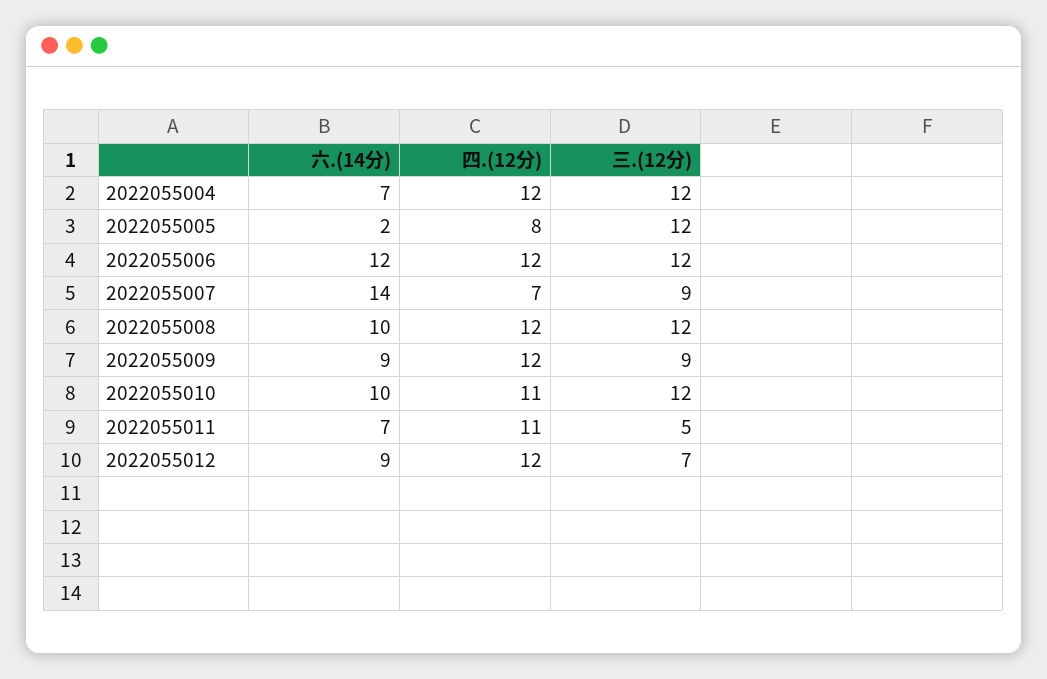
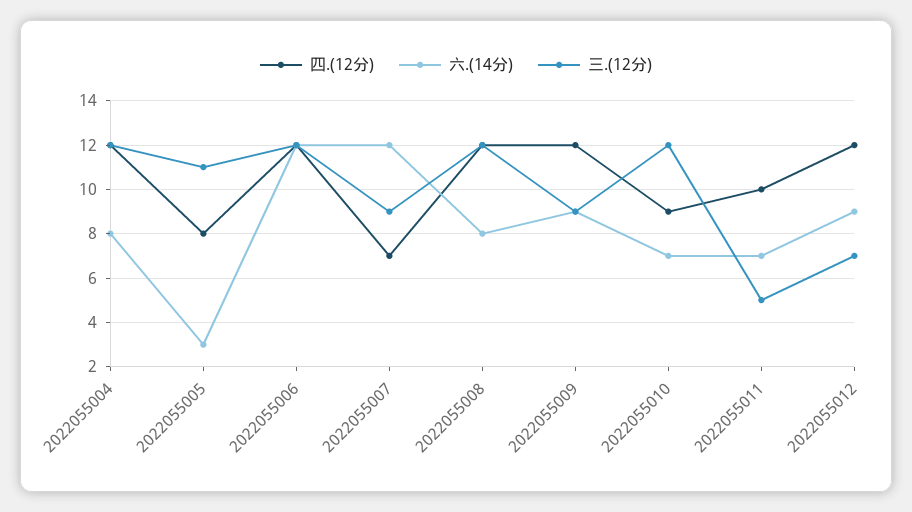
  {
    "六.(14分)": {
-     "2022055004": 7,
+     "2022055004": 8,
-     "2022055005": 2,
+     "2022055005": 3,
      "2022055006": 12,
-     "2022055007": 14,
+     "2022055007": 12,
-     "2022055008": 10,
+     "2022055008": 8,
      "2022055009": 9,
-     "2022055010": 10,
+     "2022055010": 7,
      "2022055011": 7,
      "2022055012": 9
    },
    "四.(12分)": {
      "2022055004": 12,
      "2022055005": 8,
      "2022055006": 12,
      "2022055007": 7,
      "2022055008": 12,
      "2022055009": 12,
-     "2022055010": 11,
+     "2022055010": 9,
-     "2022055011": 11,
+     "2022055011": 10,
      "2022055012": 12
    },
    "三.(12分)": {
      "2022055004": 12,
-     "2022055005": 12,
+     "2022055005": 11,
      "2022055006": 12,
      "2022055007": 9,
      "2022055008": 12,
      "2022055009": 9,
      "2022055010": 12,
      "2022055011": 5,
      "2022055012": 7
    }
  }

